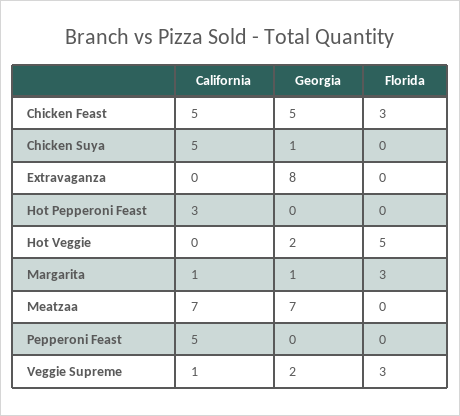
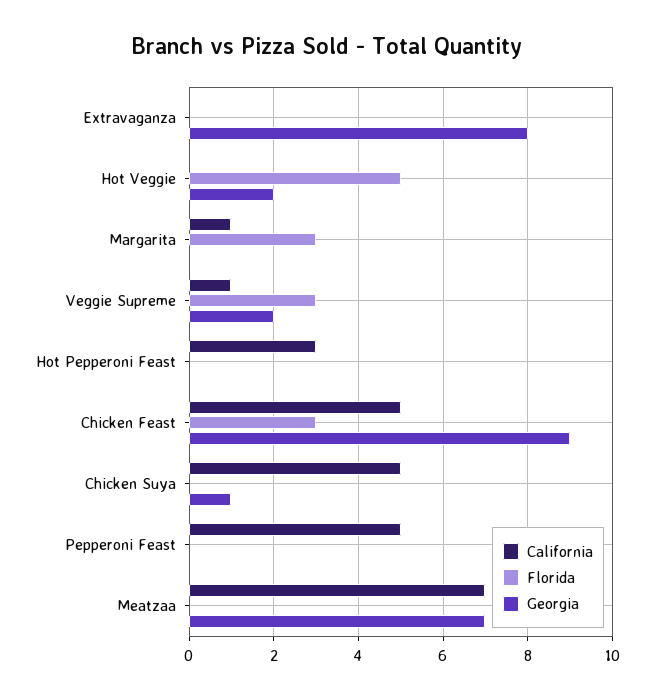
  {
    "California": {
      "Chicken Feast": 5,
      "Chicken Suya": 5,
      "Extravaganza": 0,
      "Hot Pepperoni Feast": 3,
      "Hot Veggie": 0,
      "Margarita": 1,
      "Meatzaa": 7,
      "Pepperoni Feast": 5,
      "Veggie Supreme": 1
    },
    "Georgia": {
-     "Chicken Feast": 5,
+     "Chicken Feast": 9,
      "Chicken Suya": 1,
      "Extravaganza": 8,
      "Hot Pepperoni Feast": 0,
      "Hot Veggie": 2,
-     "Margarita": 1,
+     "Margarita": 0,
      "Meatzaa": 7,
      "Pepperoni Feast": 0,
      "Veggie Supreme": 2
    },
    "Florida": {
      "Chicken Feast": 3,
      "Chicken Suya": 0,
      "Extravaganza": 0,
      "Hot Pepperoni Feast": 0,
      "Hot Veggie": 5,
      "Margarita": 3,
      "Meatzaa": 0,
      "Pepperoni Feast": 0,
      "Veggie Supreme": 3
    }
  }

